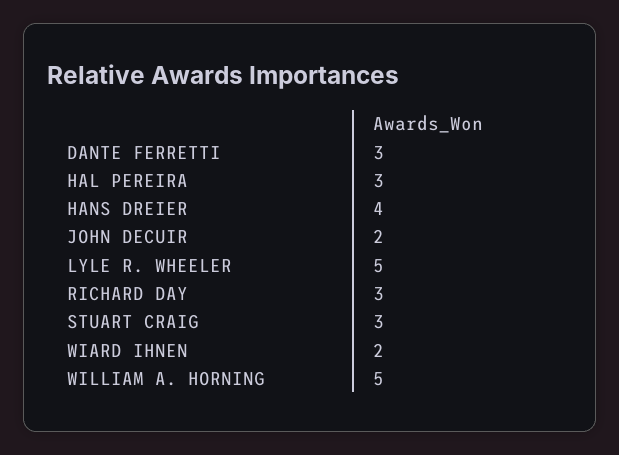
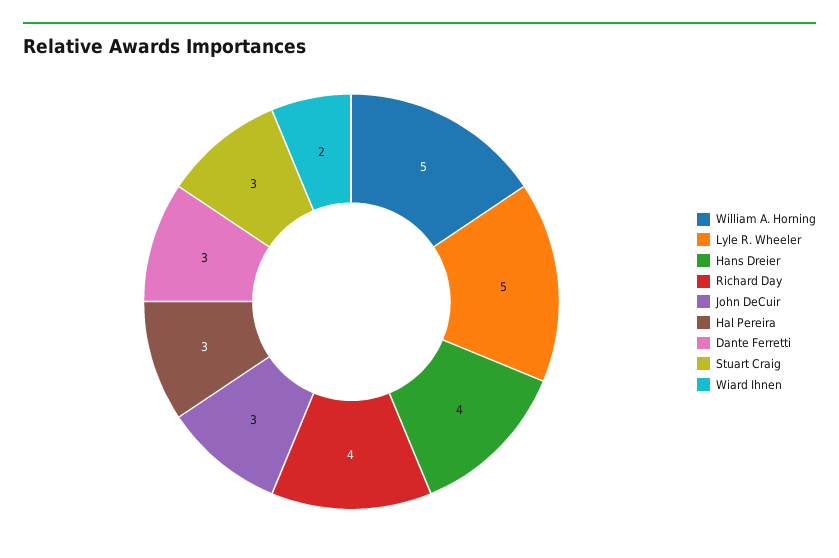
  {
    "DANTE FERRETTI": 3,
    "HAL PEREIRA": 3,
    "HANS DREIER": 4,
-   "JOHN DECUIR": 2,
+   "JOHN DECUIR": 3,
    "LYLE R. WHEELER": 5,
-   "RICHARD DAY": 3,
+   "RICHARD DAY": 4,
    "STUART CRAIG": 3,
    "WIARD IHNEN": 2,
    "WILLIAM A. HORNING": 5
  }

